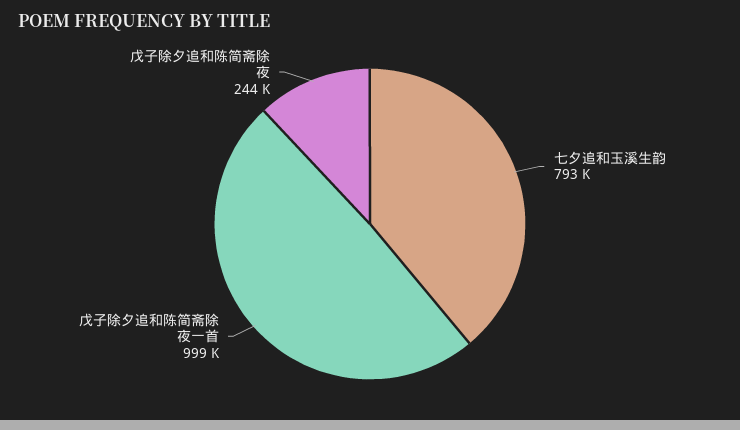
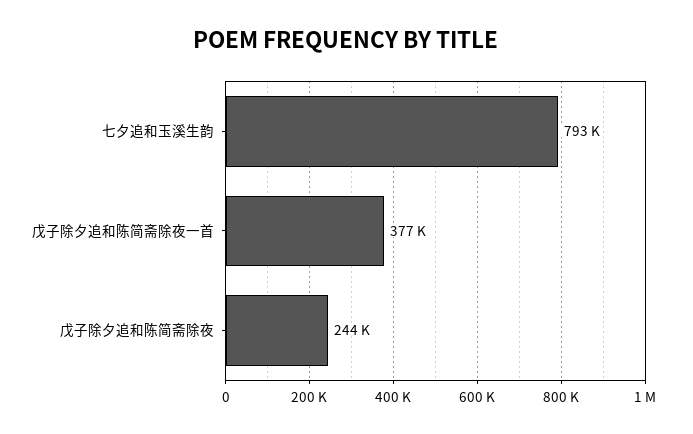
  {
    "七夕追和玉溪生韵": 793000,
-   "戊子除夕追和陈简斋除夜一首": 999000,
+   "戊子除夕追和陈简斋除夜一首": 377000,
    "戊子除夕追和陈简斋除夜": 244000
  }

